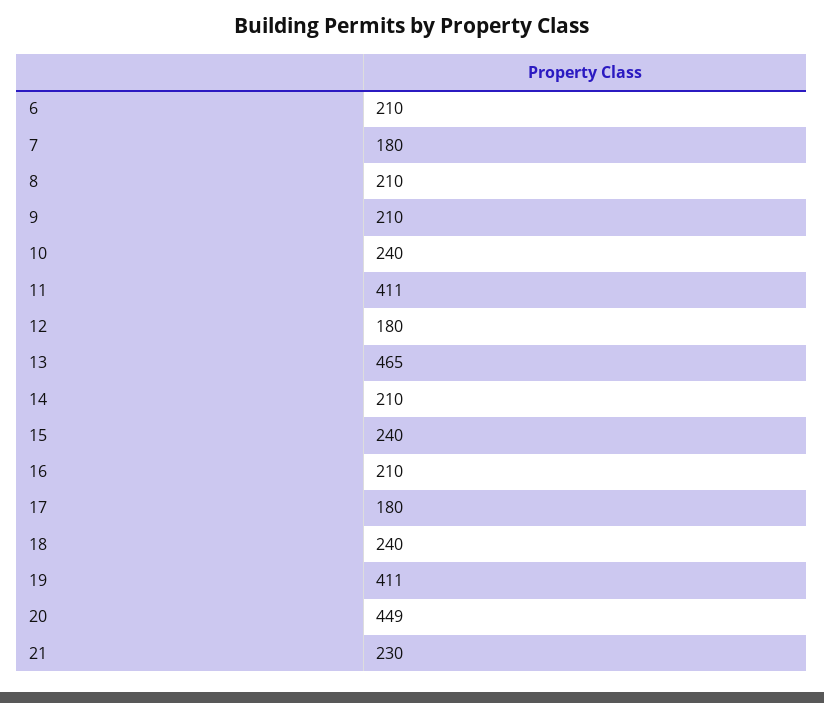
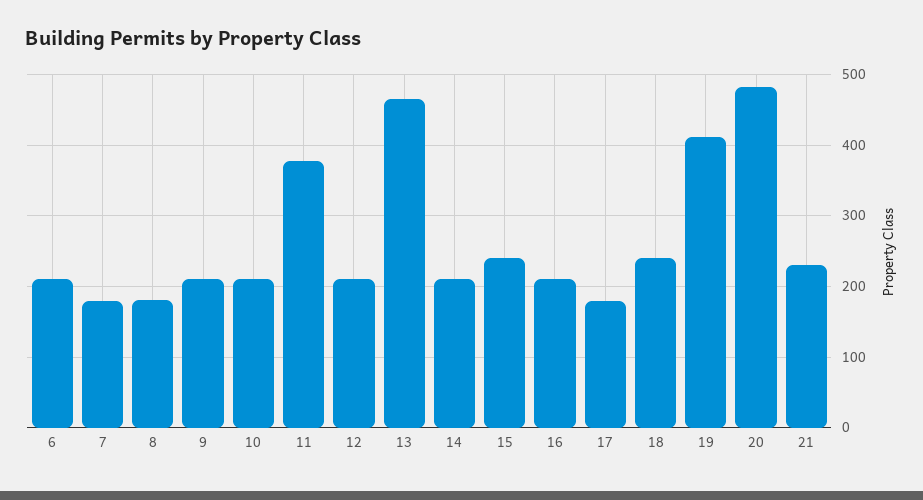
  {
    "6": 210,
    "7": 180,
-   "8": 210,
+   "8": 180,
    "9": 210,
-   "10": 240,
+   "10": 210,
-   "11": 411,
+   "11": 380,
-   "12": 180,
+   "12": 210,
    "13": 465,
    "14": 210,
    "15": 240,
    "16": 210,
    "17": 180,
    "18": 240,
    "19": 411,
-   "20": 449,
+   "20": 480,
    "21": 230
  }

